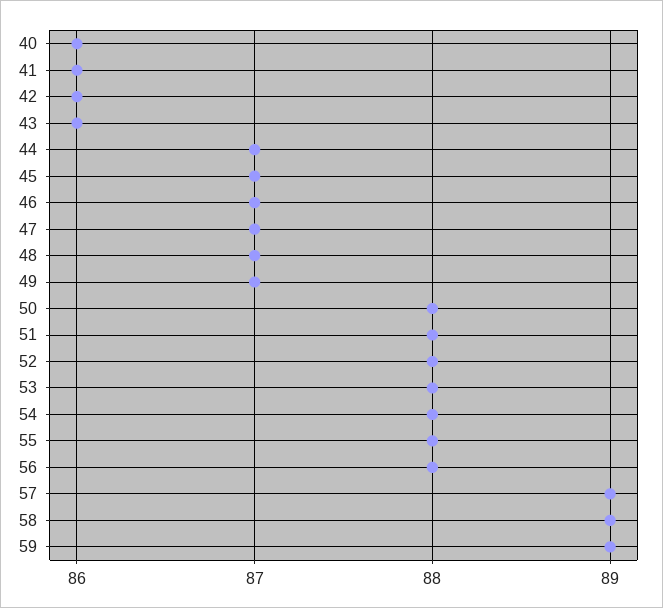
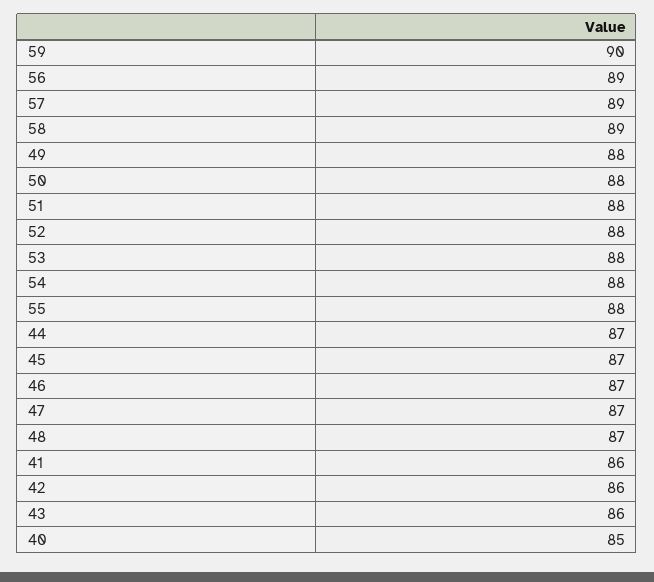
  {
-   "40": 86,
+   "40": 85,
    "41": 86,
    "42": 86,
    "43": 86,
    "44": 87,
    "45": 87,
    "46": 87,
    "47": 87,
    "48": 87,
-   "49": 87,
+   "49": 88,
    "50": 88,
    "51": 88,
    "52": 88,
    "53": 88,
    "54": 88,
    "55": 88,
-   "56": 88,
+   "56": 89,
    "57": 89,
    "58": 89,
-   "59": 89
+   "59": 90
  }

